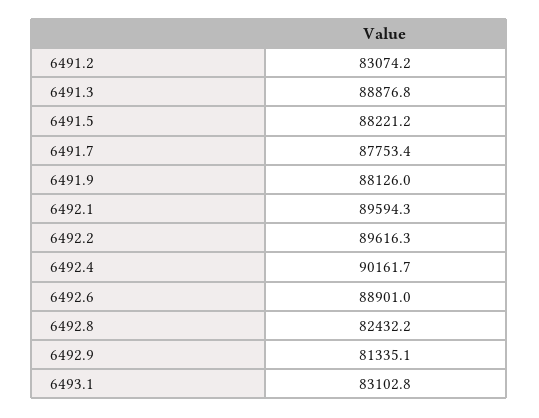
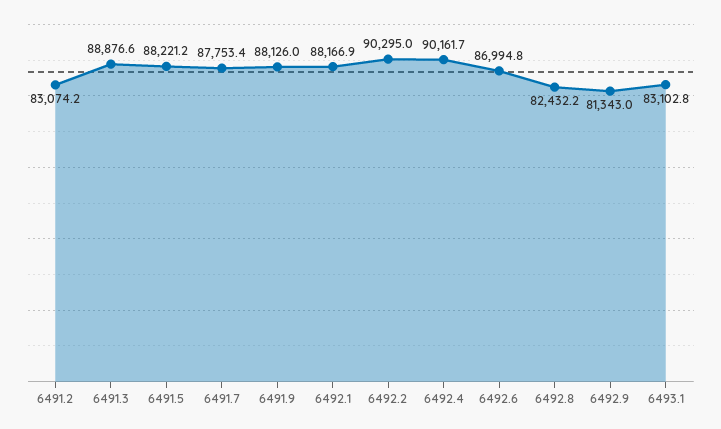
  {
    "6491.2": 83074.2,
-   "6491.3": 88876.8,
+   "6491.3": 88876.6,
    "6491.5": 88221.2,
    "6491.7": 87753.4,
    "6491.9": 88126,
-   "6492.1": 89594.3,
+   "6492.1": 88166.9,
-   "6492.2": 89616.3,
+   "6492.2": 90295,
    "6492.4": 90161.7,
-   "6492.6": 88901,
+   "6492.6": 86994.8,
    "6492.8": 82432.2,
-   "6492.9": 81335.1,
+   "6492.9": 81343,
    "6493.1": 83102.8
  }

